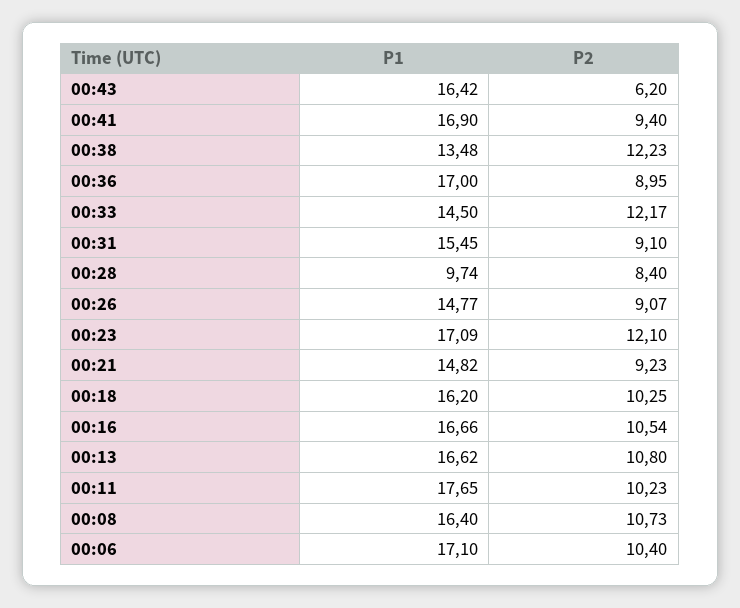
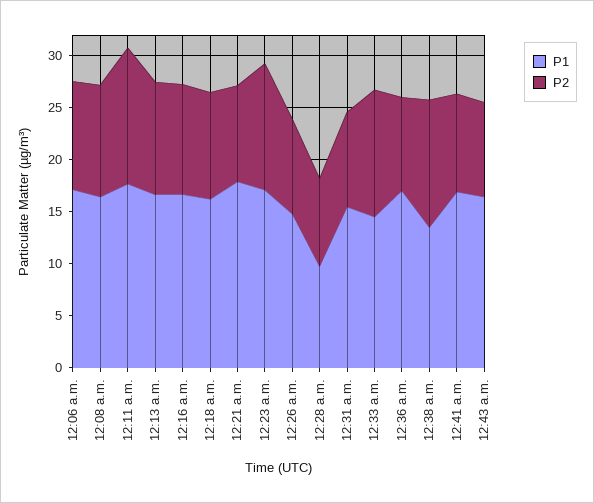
  {
    "P1": {
      "00:43": 16.42,
      "00:41": 16.9,
      "00:38": 13.48,
      "00:36": 17,
      "00:33": 14.5,
      "00:31": 15.45,
      "00:28": 9.74,
      "00:26": 14.77,
      "00:23": 17.09,
-     "00:21": 14.82,
+     "00:21": 18,
      "00:18": 16.2,
      "00:16": 16.66,
      "00:13": 16.62,
      "00:11": 17.65,
      "00:08": 16.4,
      "00:06": 17.1
    },
    "P2": {
-     "00:43": 6.2,
+     "00:43": 9,
      "00:41": 9.4,
      "00:38": 12.23,
      "00:36": 8.95,
      "00:33": 12.17,
      "00:31": 9.1,
      "00:28": 8.4,
      "00:26": 9.07,
      "00:23": 12.1,
      "00:21": 9.23,
      "00:18": 10.25,
      "00:16": 10.54,
      "00:13": 10.8,
-     "00:11": 10.23,
+     "00:11": 13,
      "00:08": 10.73,
      "00:06": 10.4
    }
  }

